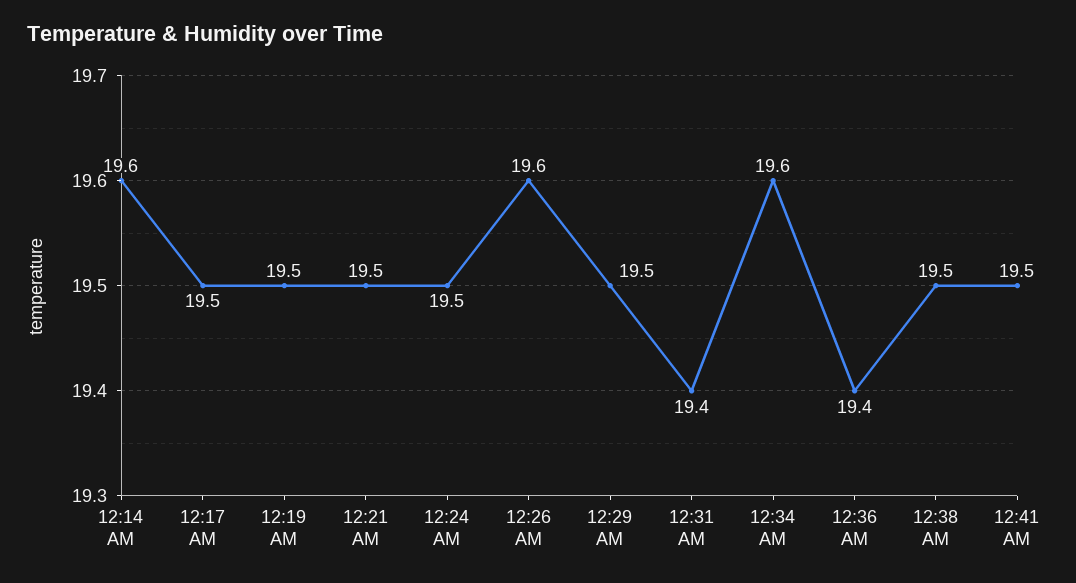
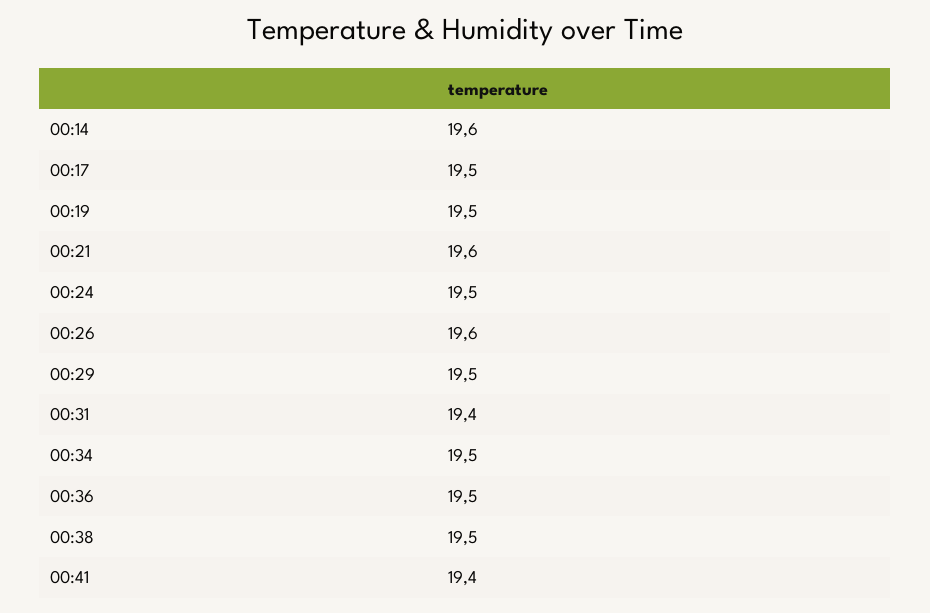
  {
    "12:14 AM": 19.6,
    "12:17 AM": 19.5,
    "12:19 AM": 19.5,
-   "12:21 AM": 19.5,
+   "12:21 AM": 19.6,
    "12:24 AM": 19.5,
    "12:26 AM": 19.6,
    "12:29 AM": 19.5,
    "12:31 AM": 19.4,
-   "12:34 AM": 19.6,
+   "12:34 AM": 19.5,
-   "12:36 AM": 19.4,
+   "12:36 AM": 19.5,
    "12:38 AM": 19.5,
-   "12:41 AM": 19.5
+   "12:41 AM": 19.4
  }

